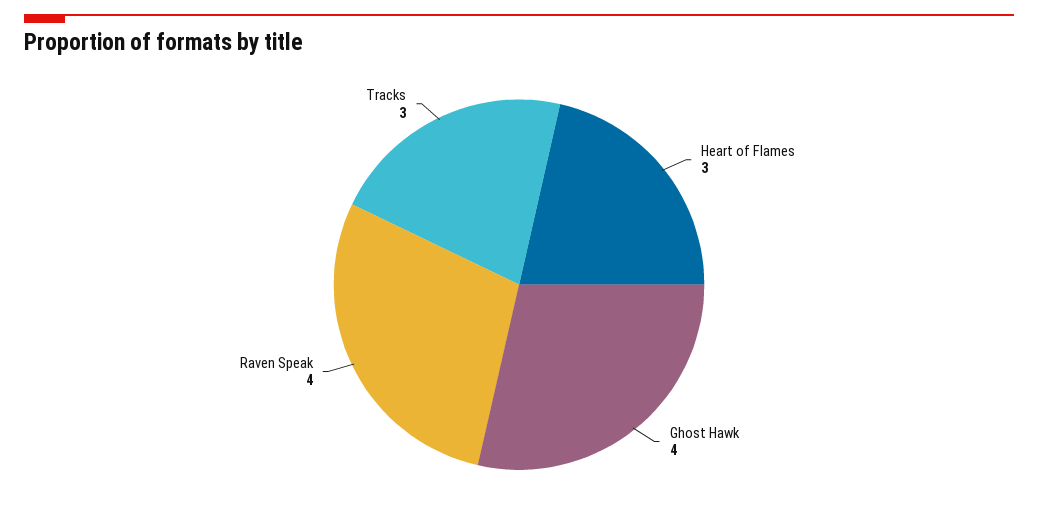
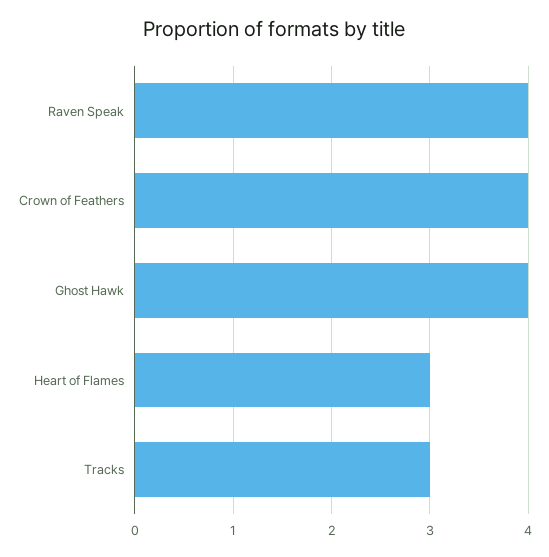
  {
    "Heart of Flames": 3,
    "Ghost Hawk": 4,
    "Raven Speak": 4,
-   "Tracks": 3
+   "Tracks": 3,
+   "Crown of Feathers": 4
  }

